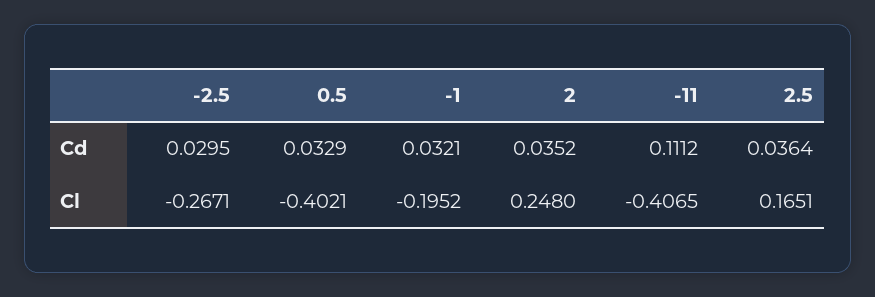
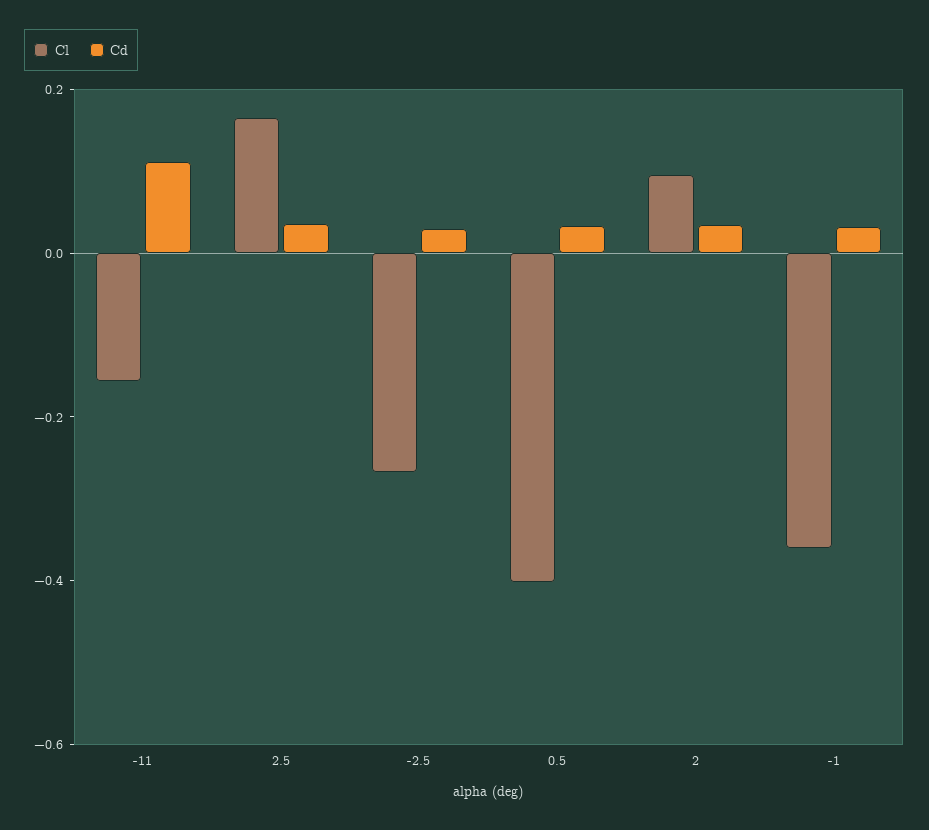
  {
    "Cd": {
      "-2.5": 0.0295,
      "0.5": 0.0329,
      "-1": 0.0321,
      "2": 0.0352,
      "-11": 0.1112,
      "2.5": 0.0364
    },
    "Cl": {
      "-2.5": -0.2671,
      "0.5": -0.4021,
-     "-1": -0.1952,
+     "-1": -0.35,
-     "2": 0.248,
+     "2": 0.1,
-     "-11": -0.4065,
+     "-11": -0.15,
      "2.5": 0.1651
    }
  }

